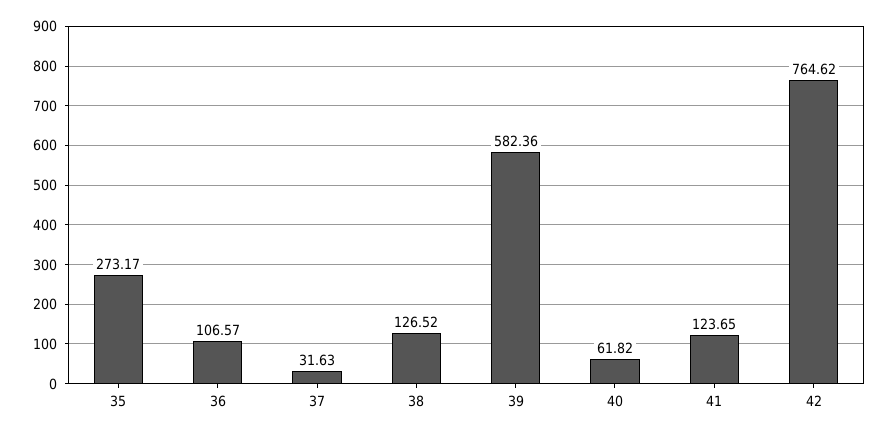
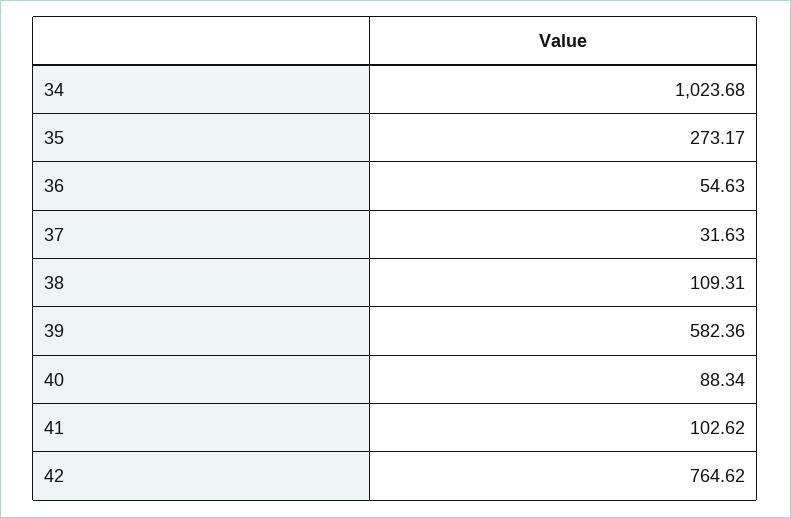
  {
    "35": 273.17,
-   "36": 106.57,
+   "36": 54.63,
    "37": 31.63,
-   "38": 126.52,
+   "38": 109.31,
    "39": 582.36,
-   "40": 61.82,
+   "40": 88.34,
-   "41": 123.65,
+   "41": 102.62,
-   "42": 764.62
+   "42": 764.62,
+   "34": 1023.68
  }

